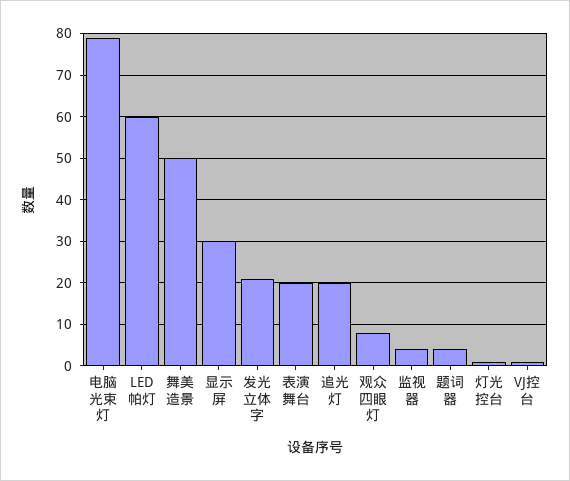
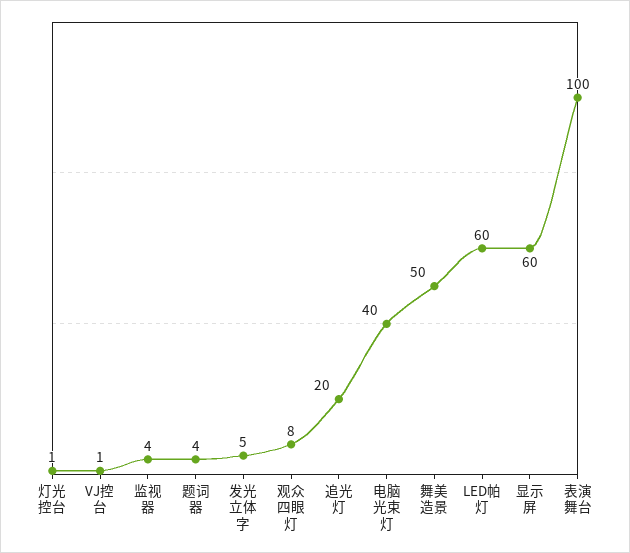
  {
-   "电脑光束灯": 80,
+   "电脑光束灯": 40,
    "LED帕灯": 60,
    "舞美造景": 50,
-   "显示屏": 30,
+   "显示屏": 60,
-   "发光立体字": 20,
+   "发光立体字": 5,
-   "表演舞台": 20,
+   "表演舞台": 100,
    "追光灯": 20,
    "观众四眼灯": 8,
    "监视器": 4,
    "题词器": 4,
    "灯光控台": 1,
    "VJ控台": 1
  }

